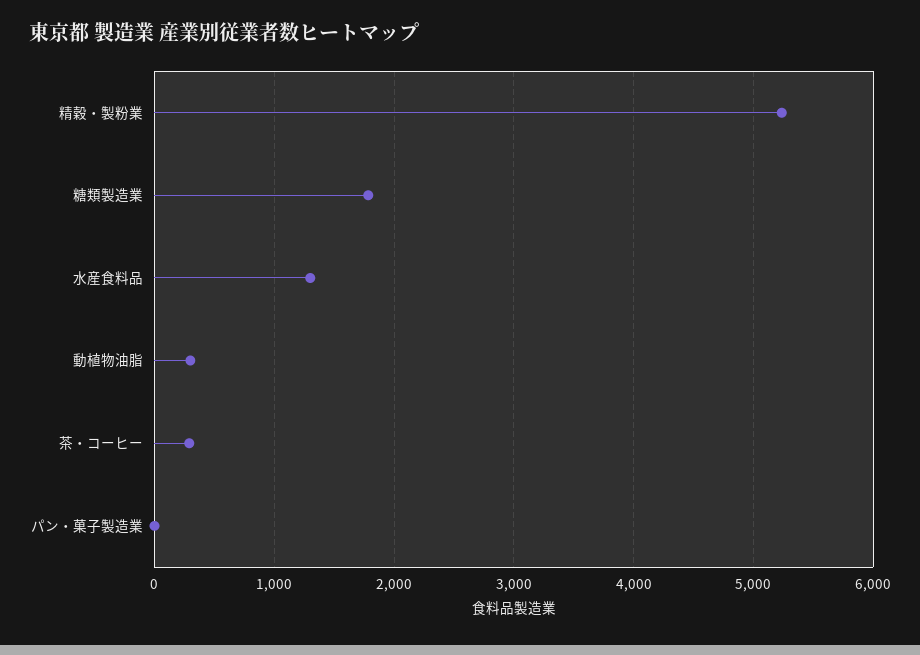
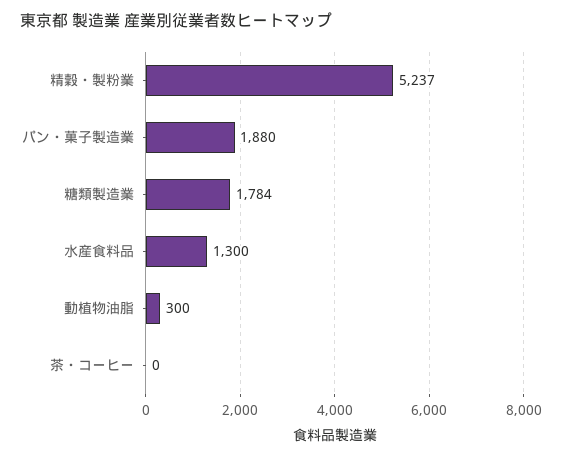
  {
    "精穀・製粉業": 5237,
    "糖類製造業": 1784,
    "水産食料品": 1300,
    "動植物油脂": 300,
-   "茶・コーヒー": 300,
+   "茶・コーヒー": 0,
-   "パン・菓子製造業": 0
+   "パン・菓子製造業": 1880
  }

